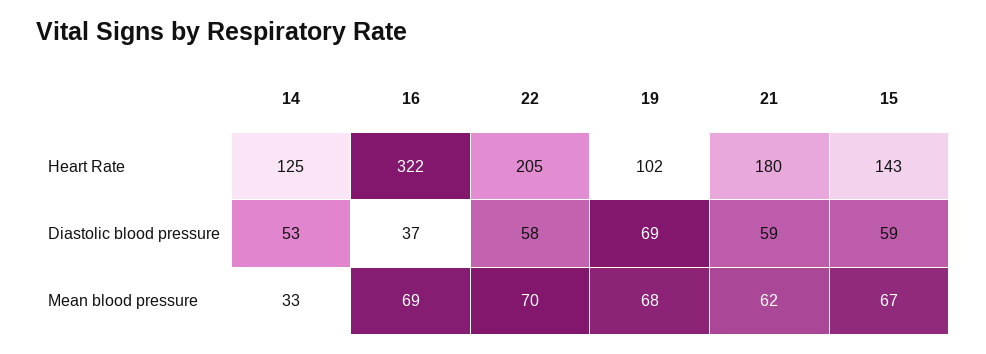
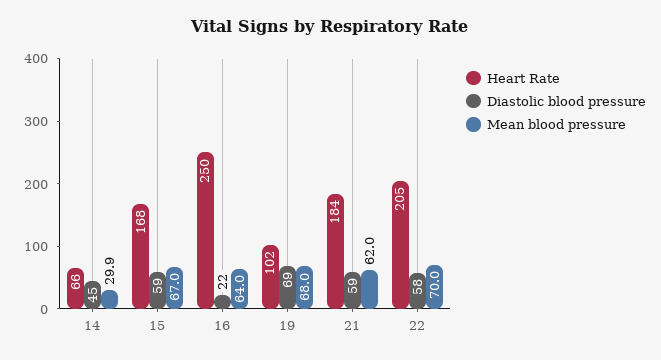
  {
    "Heart Rate": {
-     "14": 125,
+     "14": 66,
-     "16": 322,
+     "16": 250,
      "22": 205,
      "19": 102,
-     "21": 180,
+     "21": 184,
-     "15": 143
+     "15": 168
    },
    "Diastolic blood pressure": {
-     "14": 53,
+     "14": 45,
-     "16": 37,
+     "16": 22,
      "22": 58,
      "19": 69,
      "21": 59,
      "15": 59
    },
    "Mean blood pressure": {
-     "14": 33,
+     "14": 29.9,
-     "16": 69,
+     "16": 64,
      "22": 70,
      "19": 68,
      "21": 62,
      "15": 67
    }
  }

